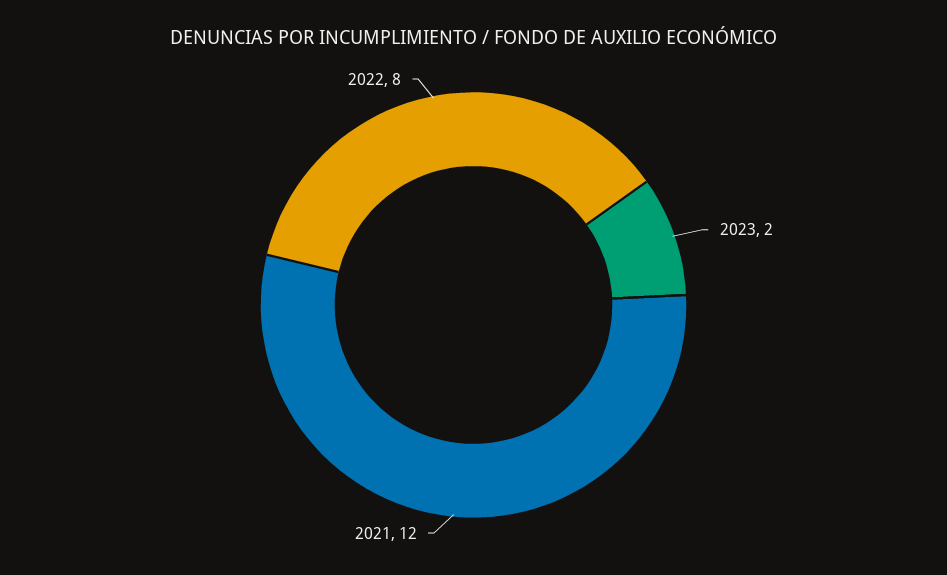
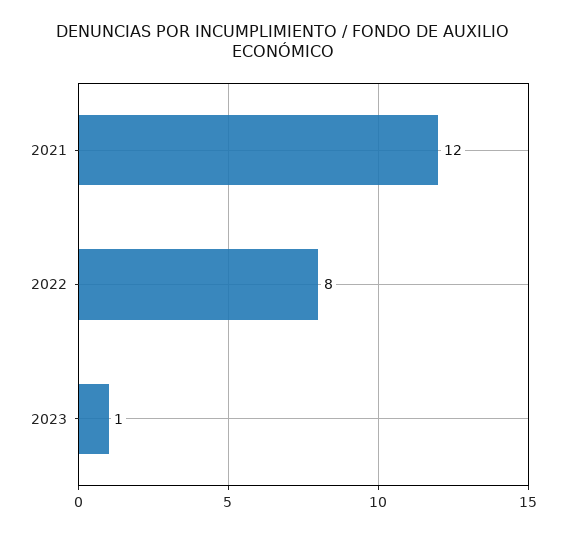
  {
-   "2023": 2,
+   "2023": 1,
    "2021": 12,
    "2022": 8
  }

